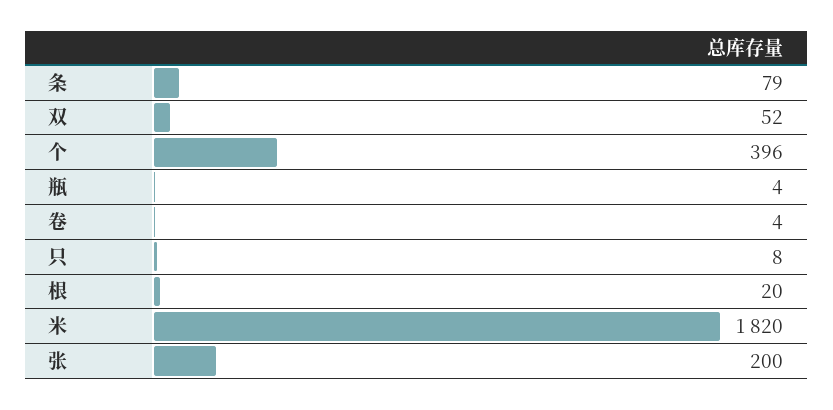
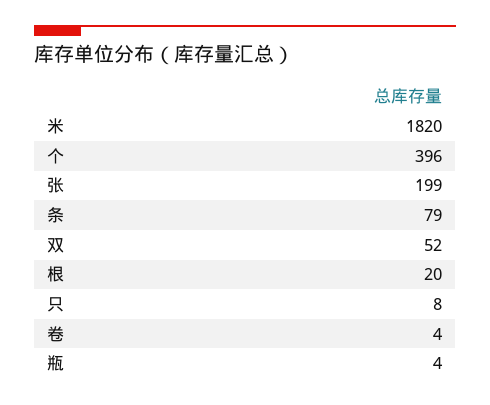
  {
    "条": 79,
    "双": 52,
    "个": 396,
    "瓶": 4,
    "卷": 4,
    "只": 8,
    "根": 20,
    "米": 1820,
-   "张": 200
+   "张": 199
  }

